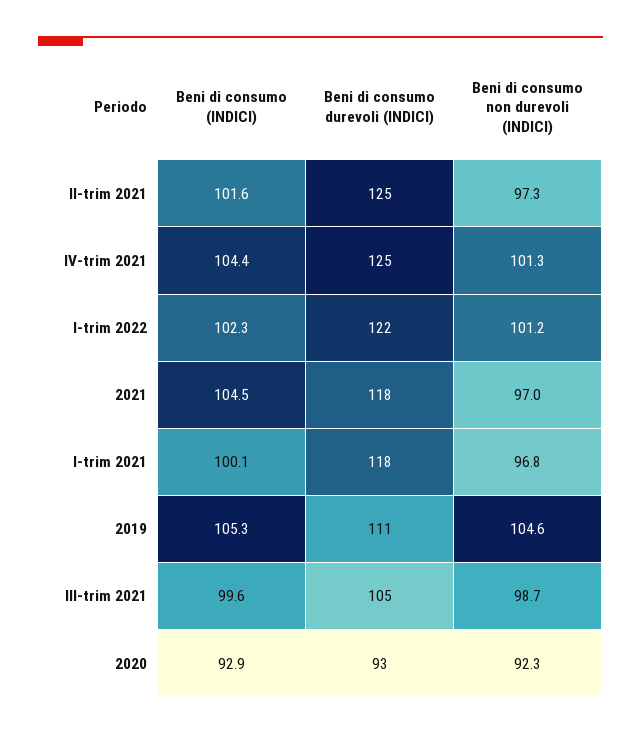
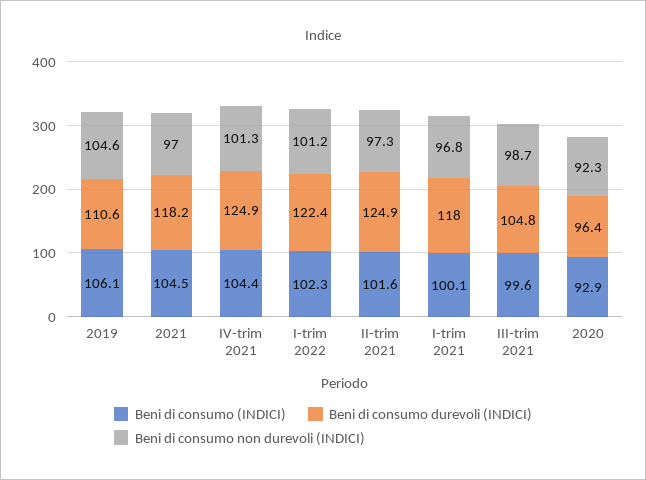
  {
    "Beni di consumo (INDICI)": {
      "II-trim 2021": 101.6,
      "IV-trim 2021": 104.4,
      "I-trim 2022": 102.3,
      "2021": 104.5,
      "I-trim 2021": 100.1,
-     "2019": 105.3,
+     "2019": 106.1,
      "III-trim 2021": 99.6,
      "2020": 92.9
    },
    "Beni di consumo durevoli (INDICI)": {
      "II-trim 2021": 124.9,
      "IV-trim 2021": 124.9,
      "I-trim 2022": 122.4,
      "2021": 118.2,
      "I-trim 2021": 118,
      "2019": 110.6,
      "III-trim 2021": 104.8,
-     "2020": 93
+     "2020": 96.4
    },
    "Beni di consumo non durevoli (INDICI)": {
      "II-trim 2021": 97.3,
      "IV-trim 2021": 101.3,
      "I-trim 2022": 101.2,
      "2021": 97,
      "I-trim 2021": 96.8,
      "2019": 104.6,
      "III-trim 2021": 98.7,
      "2020": 92.3
    }
  }

